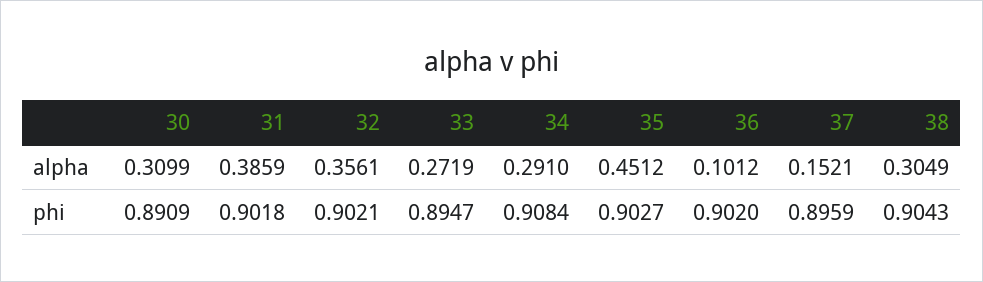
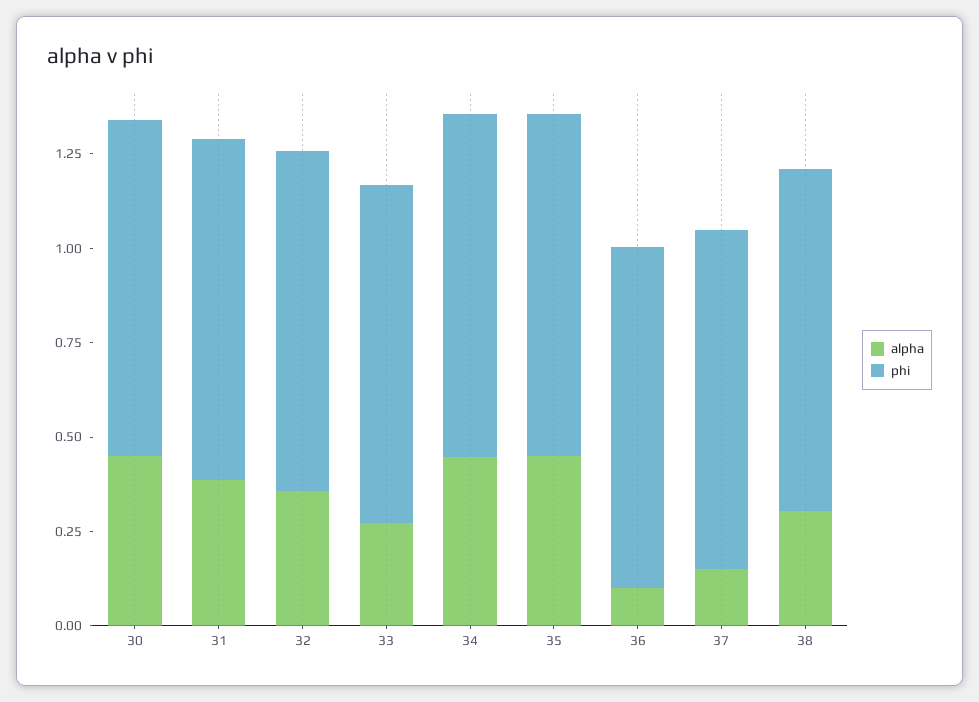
  {
    "alpha": {
-     "30": 0.3099,
+     "30": 0.45,
      "31": 0.3859,
      "32": 0.3561,
      "33": 0.2719,
-     "34": 0.291,
+     "34": 0.45,
      "35": 0.4512,
      "36": 0.1012,
      "37": 0.1521,
      "38": 0.3049
    },
    "phi": {
      "30": 0.8909,
      "31": 0.9018,
      "32": 0.9021,
      "33": 0.8947,
      "34": 0.9084,
      "35": 0.9027,
      "36": 0.902,
      "37": 0.8959,
      "38": 0.9043
    }
  }

